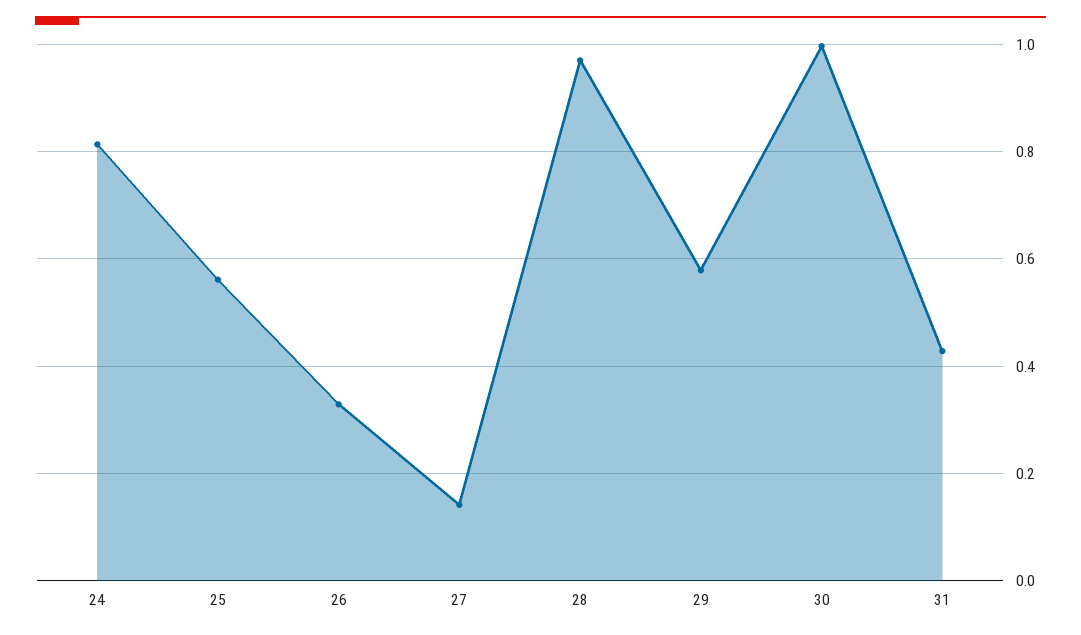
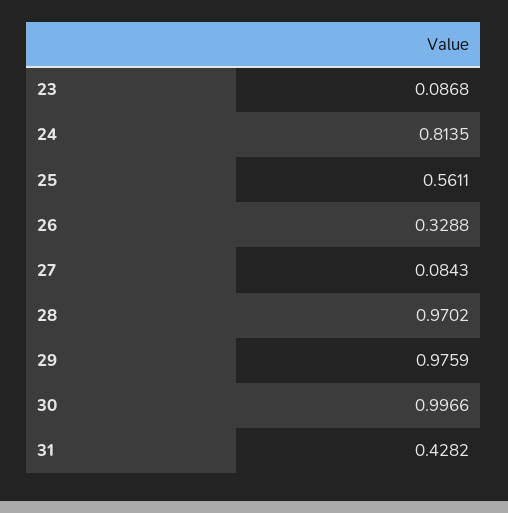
  {
    "24": 0.8135,
    "25": 0.5611,
    "26": 0.3288,
-   "27": 0.14,
+   "27": 0.0843,
    "28": 0.9702,
-   "29": 0.58,
+   "29": 0.9759,
    "30": 0.9966,
-   "31": 0.4282
+   "31": 0.4282,
+   "23": 0.0868
  }

